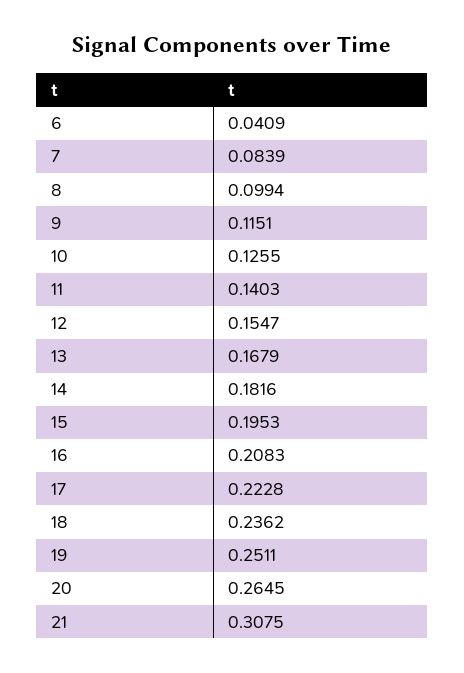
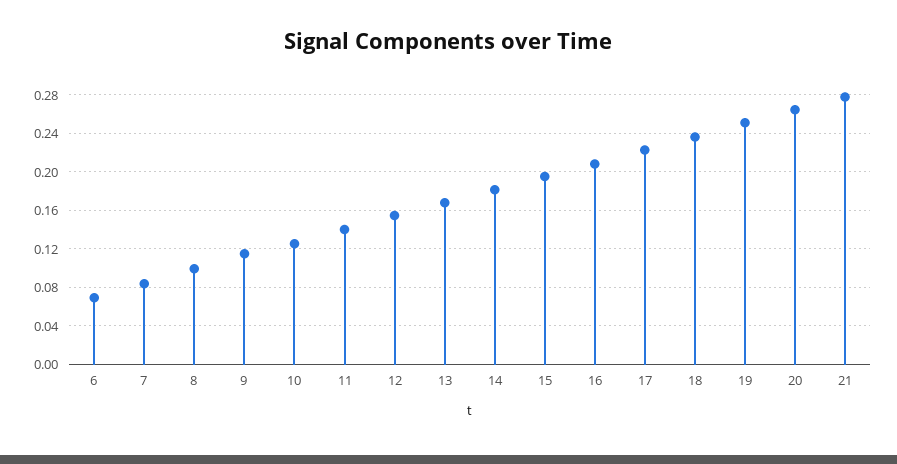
  {
-   "6": 0.0409,
+   "6": 0.07,
    "7": 0.0839,
    "8": 0.0994,
    "9": 0.1151,
    "10": 0.1255,
    "11": 0.1403,
    "12": 0.1547,
    "13": 0.1679,
    "14": 0.1816,
    "15": 0.1953,
    "16": 0.2083,
    "17": 0.2228,
    "18": 0.2362,
    "19": 0.2511,
    "20": 0.2645,
-   "21": 0.3075
+   "21": 0.28
  }

